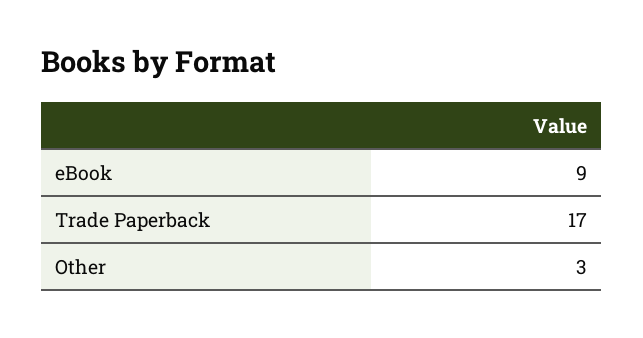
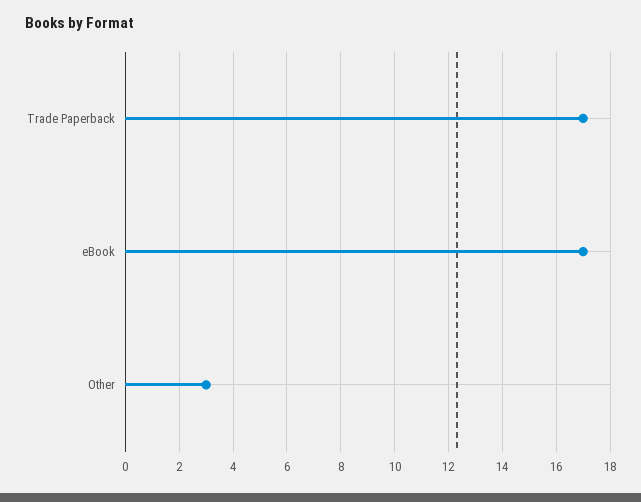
  {
-   "eBook": 9,
+   "eBook": 17,
    "Trade Paperback": 17,
    "Other": 3
  }

